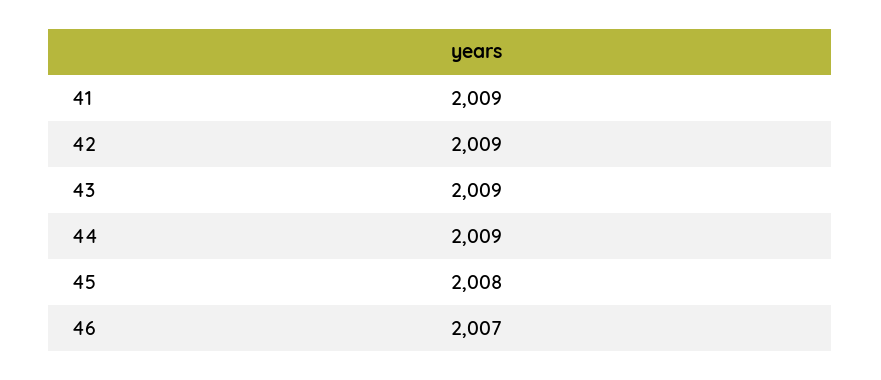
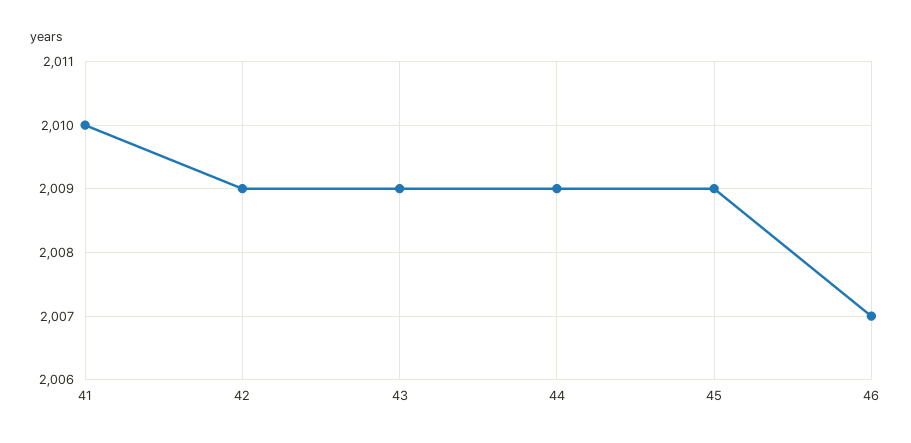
  {
-   "41": 2009,
+   "41": 2010,
    "42": 2009,
    "43": 2009,
    "44": 2009,
-   "45": 2008,
+   "45": 2009,
    "46": 2007
  }

